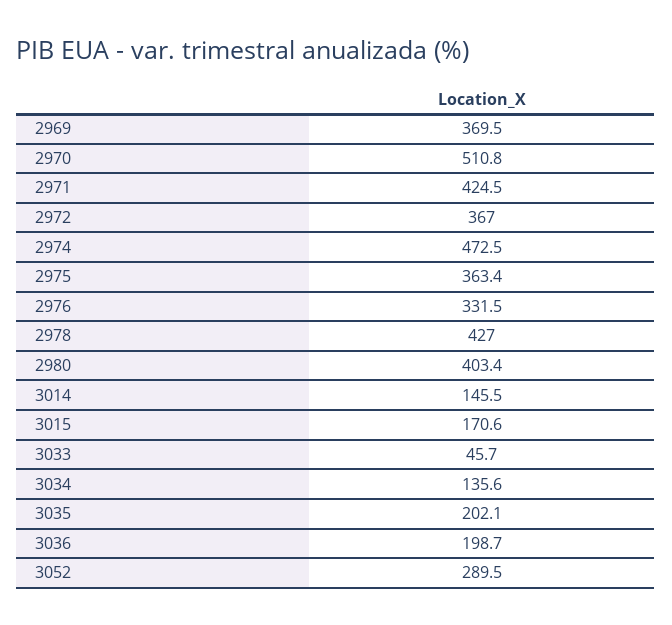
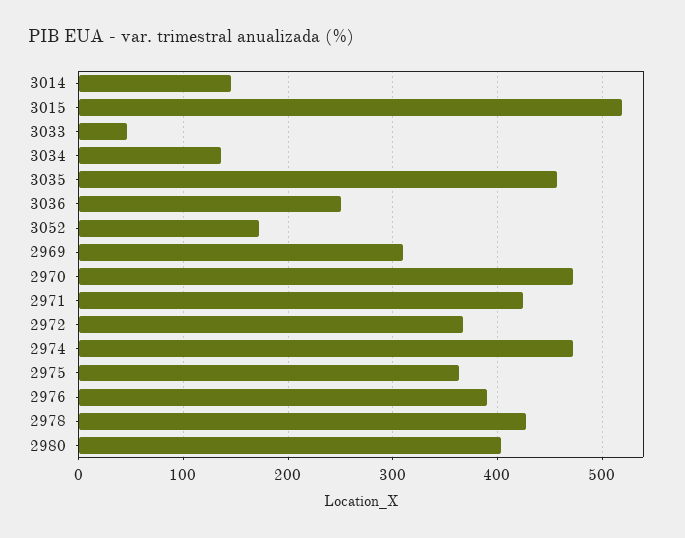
  {
-   "2969": 369.5,
+   "2969": 310,
-   "2970": 510.8,
+   "2970": 470,
    "2971": 424.5,
    "2972": 367,
    "2974": 472.5,
    "2975": 363.4,
-   "2976": 331.5,
+   "2976": 390,
    "2978": 427,
    "2980": 403.4,
    "3014": 145.5,
-   "3015": 170.6,
+   "3015": 520,
    "3033": 45.7,
    "3034": 135.6,
-   "3035": 202.1,
+   "3035": 460,
-   "3036": 198.7,
+   "3036": 250,
-   "3052": 289.5
+   "3052": 170
  }

